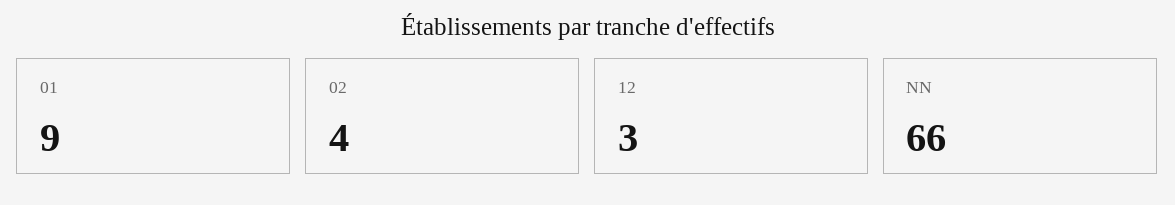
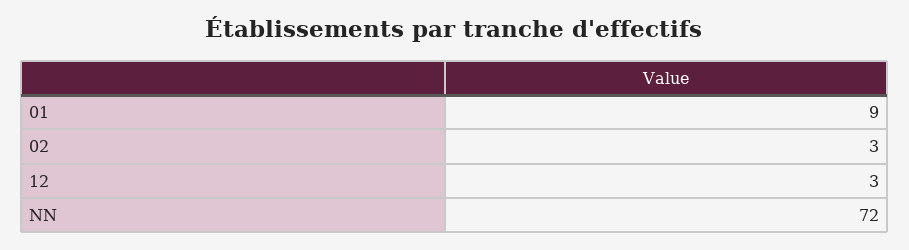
  {
    "01": 9,
-   "02": 4,
+   "02": 3,
    "12": 3,
-   "NN": 66
+   "NN": 72
  }

